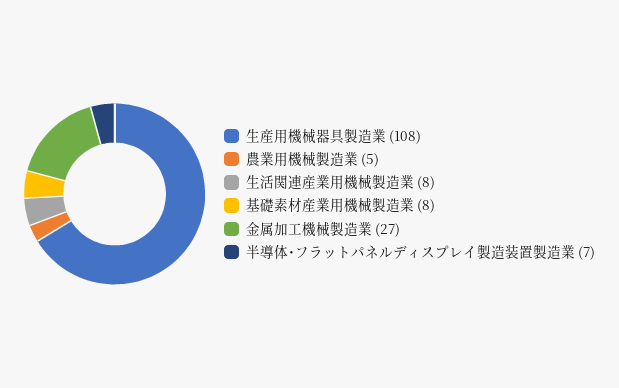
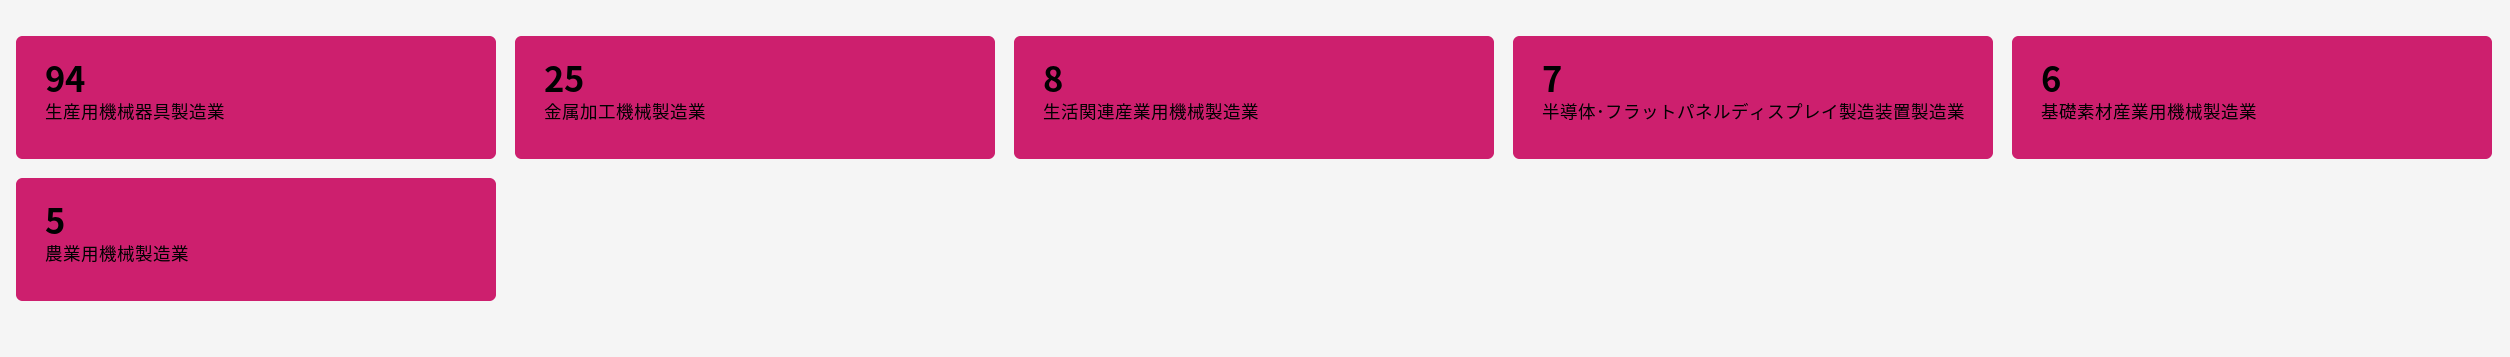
  {
-   "生産用機械器具製造業": 108,
+   "生産用機械器具製造業": 94,
    "農業用機械製造業": 5,
    "生活関連産業用機械製造業": 8,
-   "基礎素材産業用機械製造業": 8,
+   "基礎素材産業用機械製造業": 6,
-   "金属加工機械製造業": 27,
+   "金属加工機械製造業": 25,
    "半導体･フラットパネルディスプレイ製造装置製造業": 7
  }

